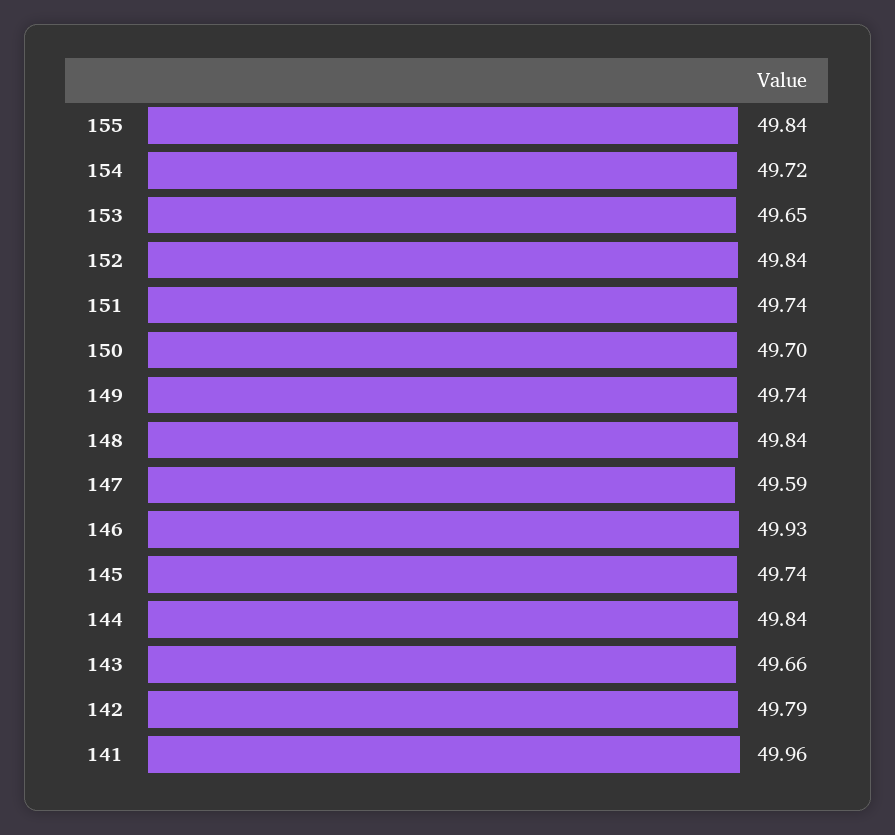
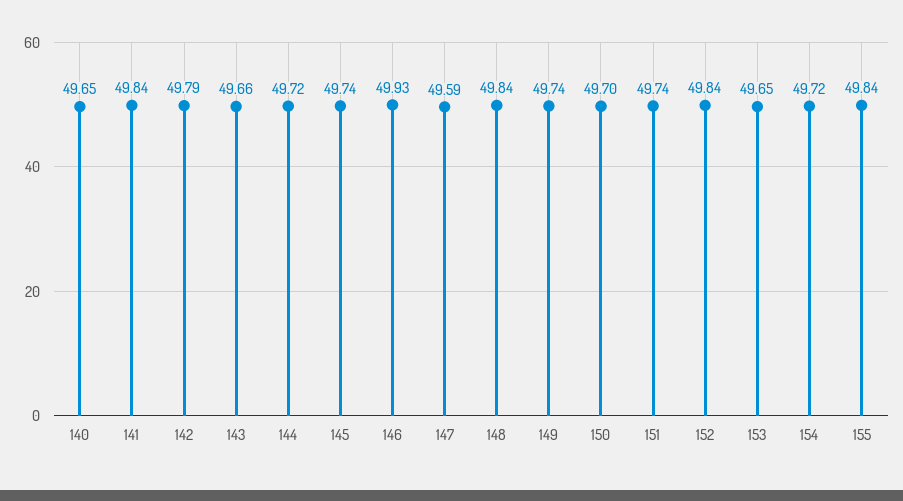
  {
    "155": 49.84,
    "154": 49.72,
    "153": 49.65,
    "152": 49.84,
    "151": 49.74,
    "150": 49.7,
    "149": 49.74,
    "148": 49.84,
    "147": 49.59,
    "146": 49.93,
    "145": 49.74,
-   "144": 49.84,
+   "144": 49.72,
    "143": 49.66,
    "142": 49.79,
-   "141": 49.96
+   "141": 49.84,
+   "140": 49.65
  }

